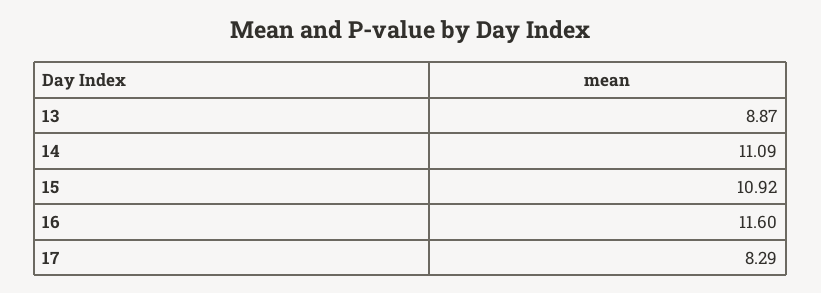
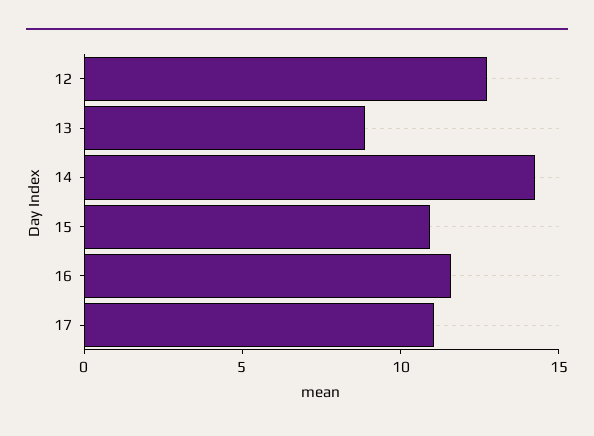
  {
    "13": 8.87,
-   "14": 11.09,
+   "14": 14,
    "15": 10.92,
    "16": 11.6,
-   "17": 8.29
+   "17": 11,
+   "12": 13
  }

